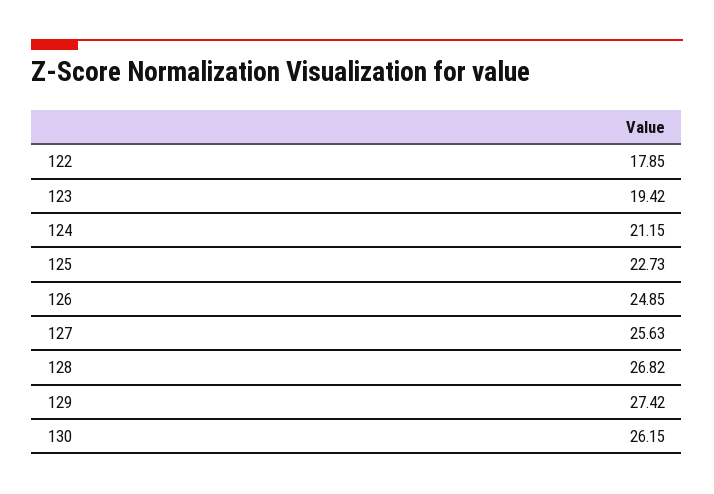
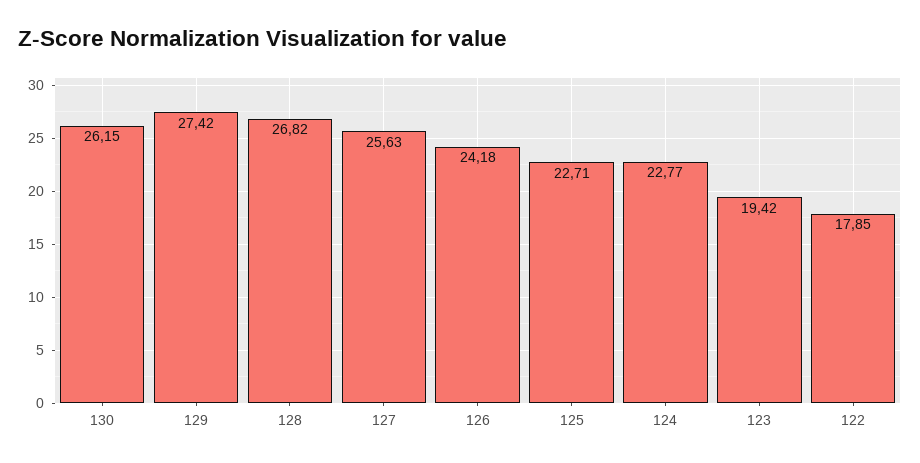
  {
    "122": 17.85,
    "123": 19.42,
-   "124": 21.15,
+   "124": 22.77,
-   "125": 22.73,
+   "125": 22.71,
-   "126": 24.85,
+   "126": 24.18,
    "127": 25.63,
    "128": 26.82,
    "129": 27.42,
    "130": 26.15
  }

